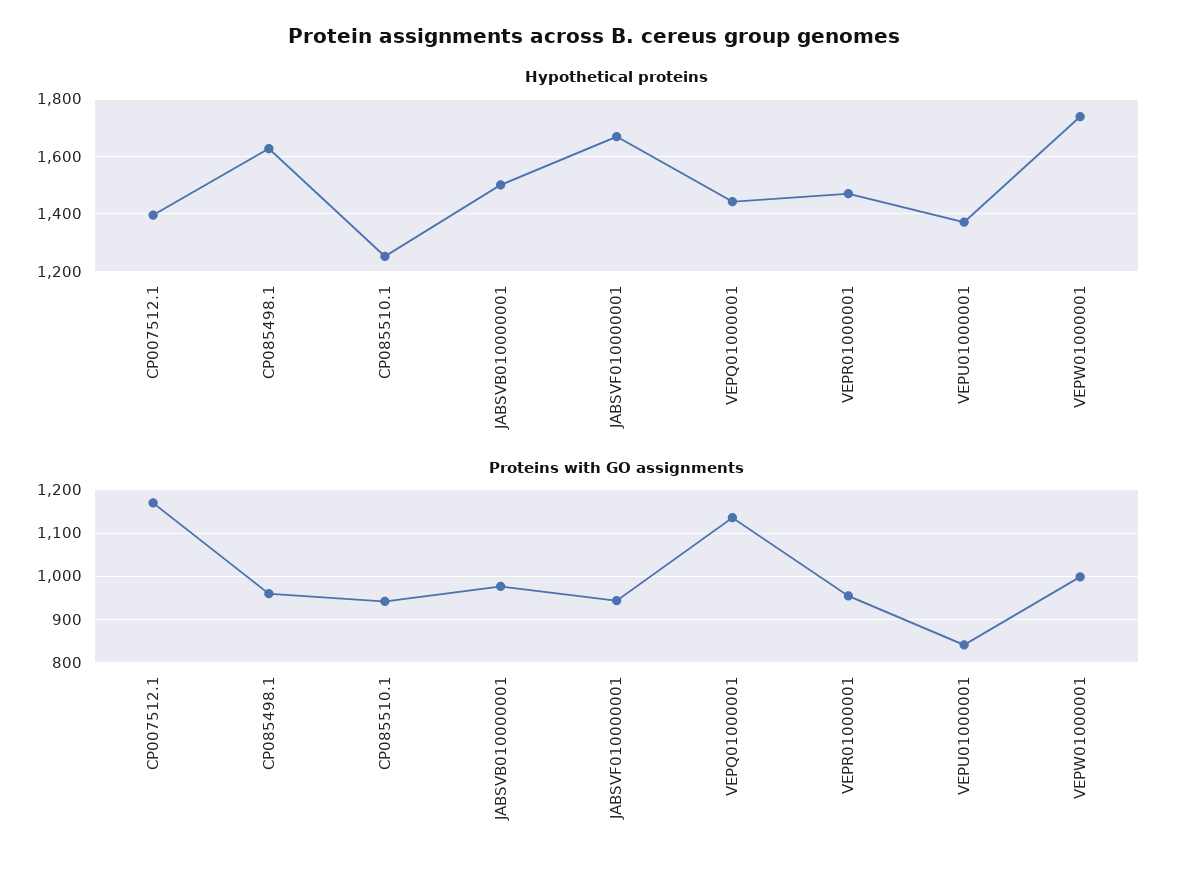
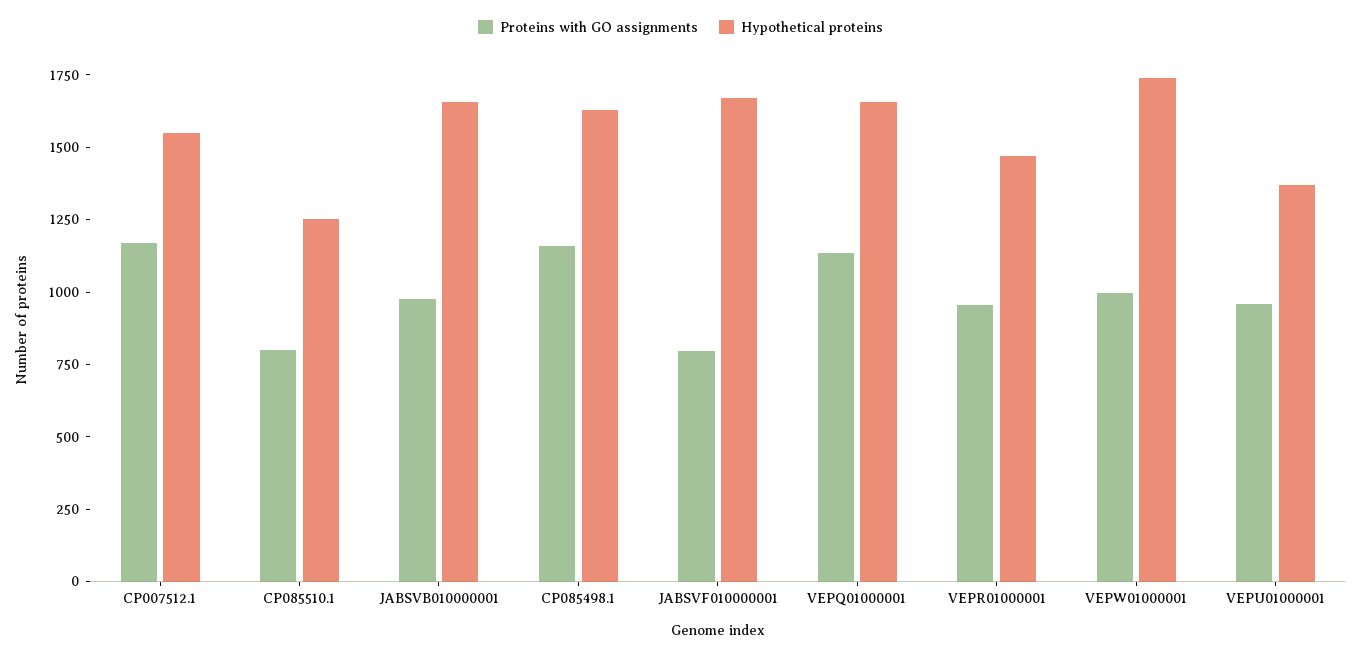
  {
    "Hypothetical proteins": {
-     "CP007512.1": 1400,
+     "CP007512.1": 1550,
      "CP085498.1": 1625,
      "CP085510.1": 1250,
-     "JABSVB010000001": 1500,
+     "JABSVB010000001": 1650,
      "JABSVF010000001": 1675,
-     "VEPQ01000001": 1450,
+     "VEPQ01000001": 1650,
      "VEPR01000001": 1475,
      "VEPU01000001": 1375,
      "VEPW01000001": 1750
    },
    "Proteins with GO assignments": {
      "CP007512.1": 1180,
-     "CP085498.1": 960,
+     "CP085498.1": 1150,
-     "CP085510.1": 940,
+     "CP085510.1": 800,
      "JABSVB010000001": 980,
-     "JABSVF010000001": 940,
+     "JABSVF010000001": 800,
      "VEPQ01000001": 1140,
      "VEPR01000001": 960,
-     "VEPU01000001": 840,
+     "VEPU01000001": 950,
      "VEPW01000001": 1000
    }
  }

